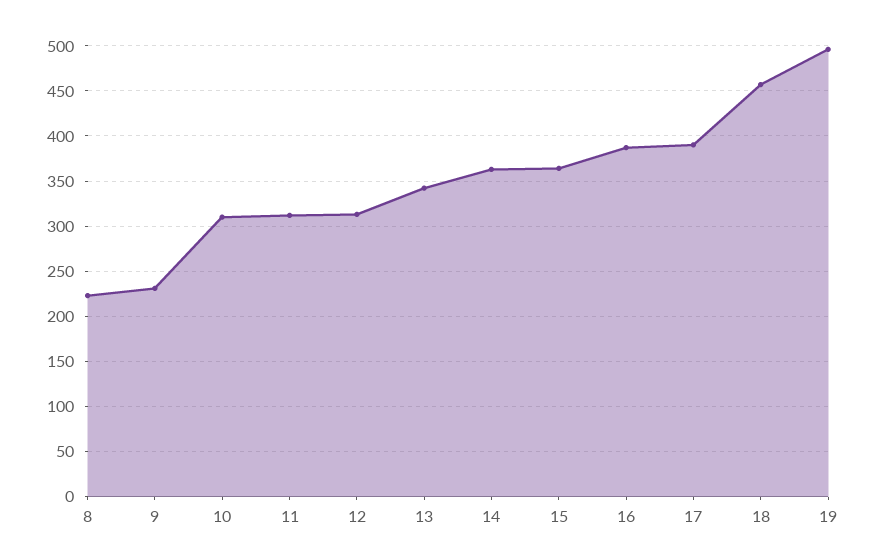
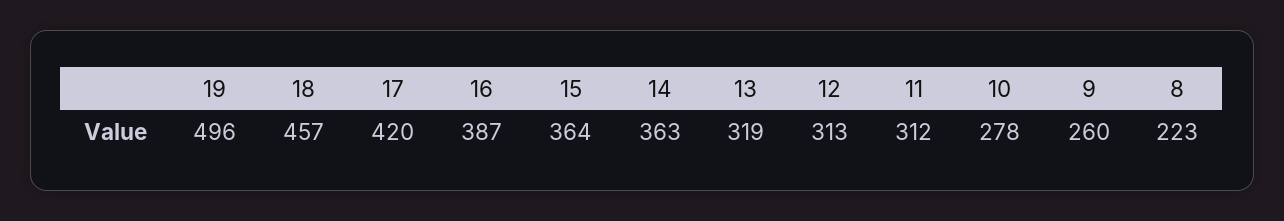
  {
    "8": 223,
-   "9": 230,
+   "9": 260,
-   "10": 310,
+   "10": 278,
    "11": 312,
    "12": 313,
-   "13": 340,
+   "13": 319,
    "14": 363,
    "15": 364,
    "16": 387,
-   "17": 390,
+   "17": 420,
    "18": 457,
    "19": 496
  }

